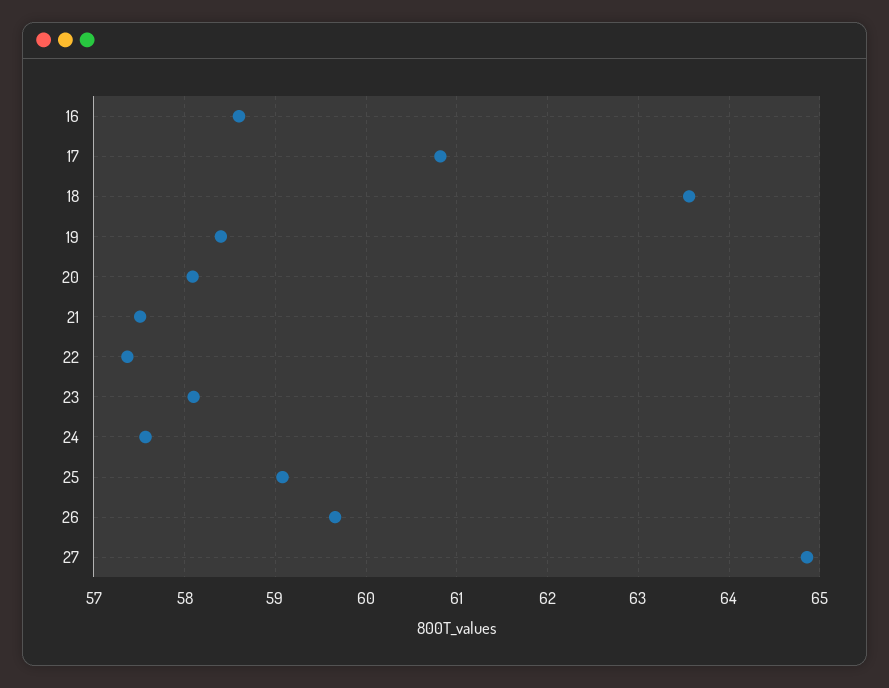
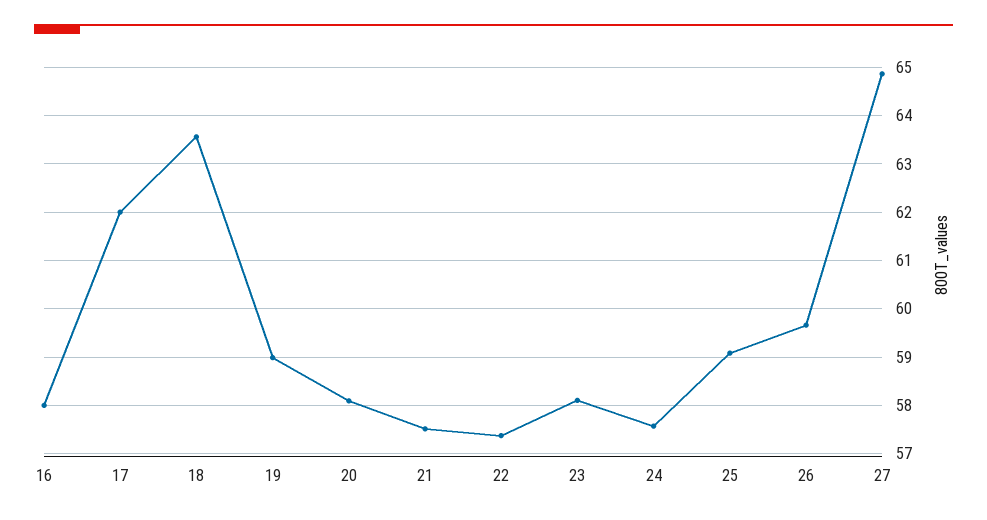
  {
-   "16": 58.6,
+   "16": 58,
-   "17": 60.8,
+   "17": 62,
    "18": 63.6,
-   "19": 58.4,
+   "19": 59,
    "20": 58.1,
    "21": 57.5,
    "22": 57.4,
    "23": 58.1,
    "24": 57.6,
    "25": 59.1,
    "26": 59.7,
    "27": 64.9
  }

